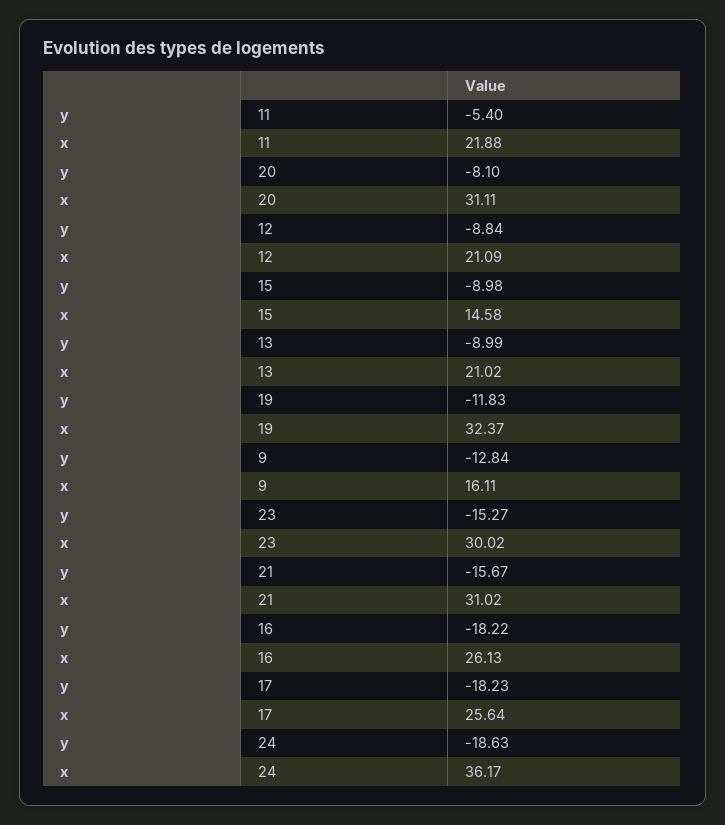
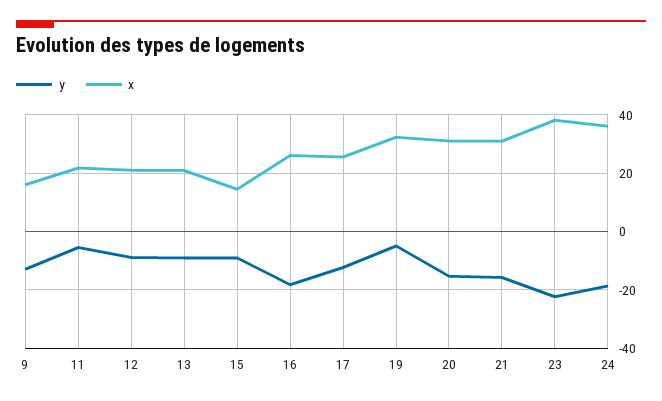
  {
    "y": {
      "11": -5.4,
-     "20": -8.1,
+     "20": -15,
      "12": -8.84,
      "15": -8.98,
      "13": -8.99,
-     "19": -11.83,
+     "19": -5,
      "9": -12.84,
-     "23": -15.27,
+     "23": -22.5,
      "21": -15.67,
      "16": -18.22,
-     "17": -18.23,
+     "17": -12.5,
      "24": -18.63
    },
    "x": {
      "11": 21.88,
      "20": 31.11,
      "12": 21.09,
      "15": 14.58,
      "13": 21.02,
      "19": 32.37,
      "9": 16.11,
-     "23": 30.02,
+     "23": 37.5,
      "21": 31.02,
      "16": 26.13,
      "17": 25.64,
      "24": 36.17
    }
  }

